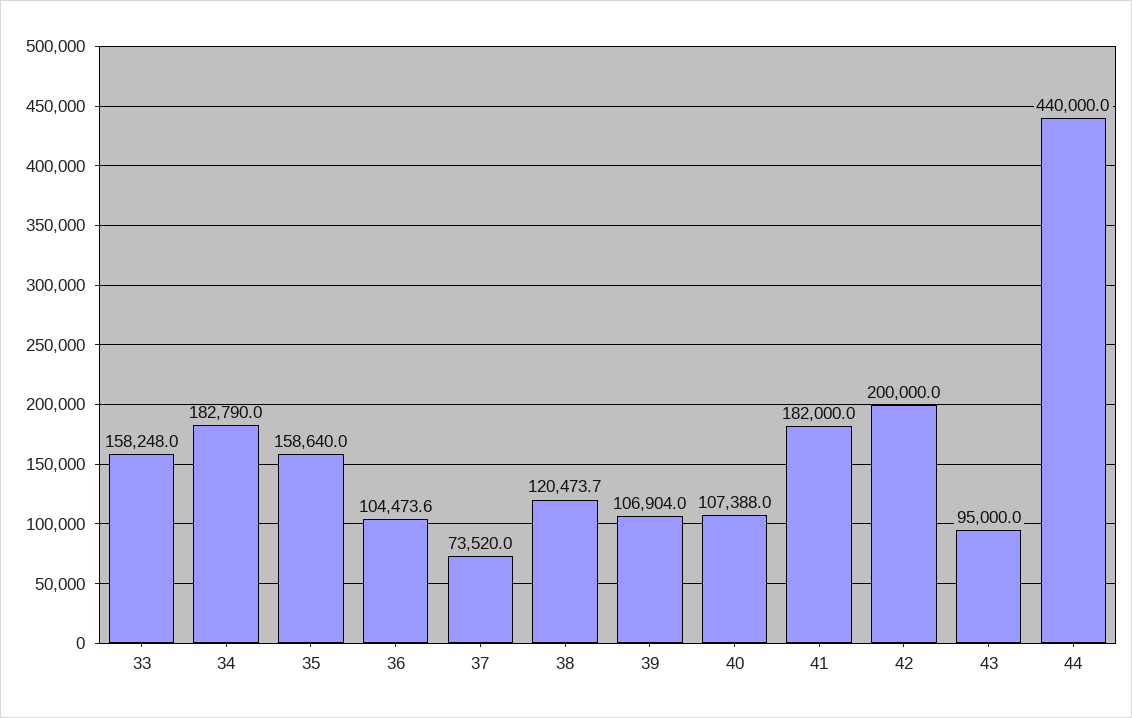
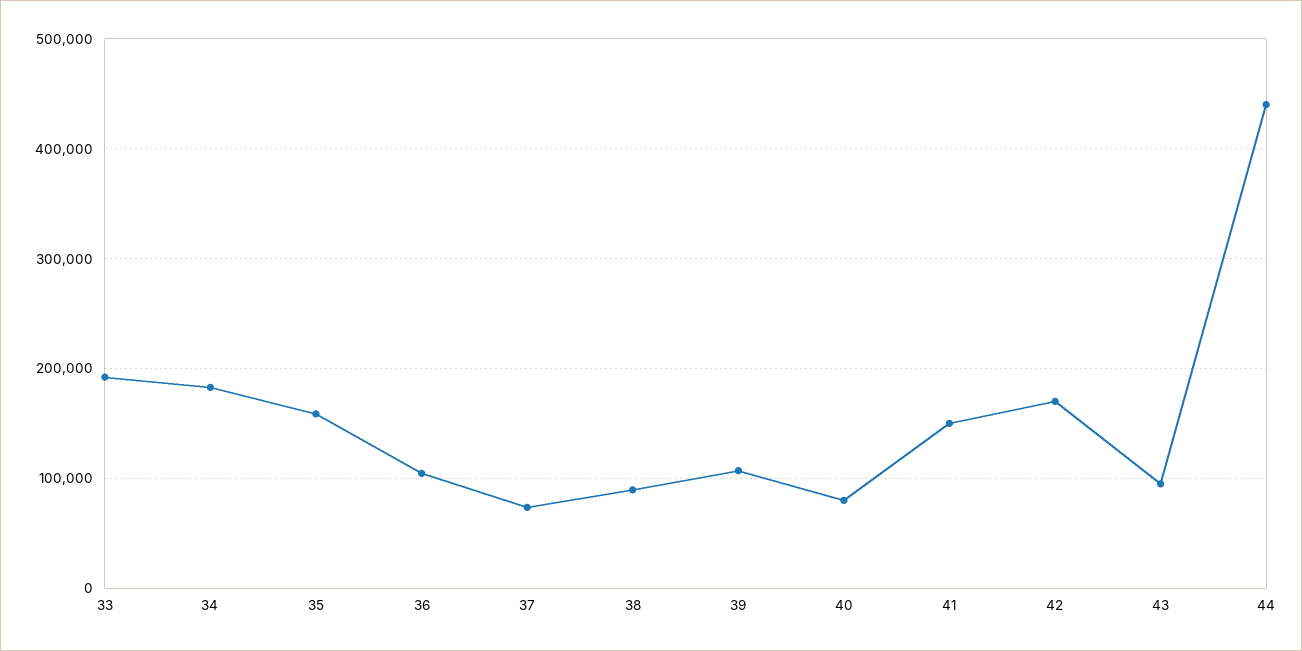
  {
-   "33": 158248,
+   "33": 190000,
    "34": 182790,
    "35": 158640,
    "36": 104473.6,
    "37": 73520,
-   "38": 120473.7,
+   "38": 90000,
    "39": 106904,
-   "40": 107388,
+   "40": 80000,
-   "41": 182000,
+   "41": 150000,
-   "42": 200000,
+   "42": 170000,
    "43": 95000,
    "44": 440000
  }

